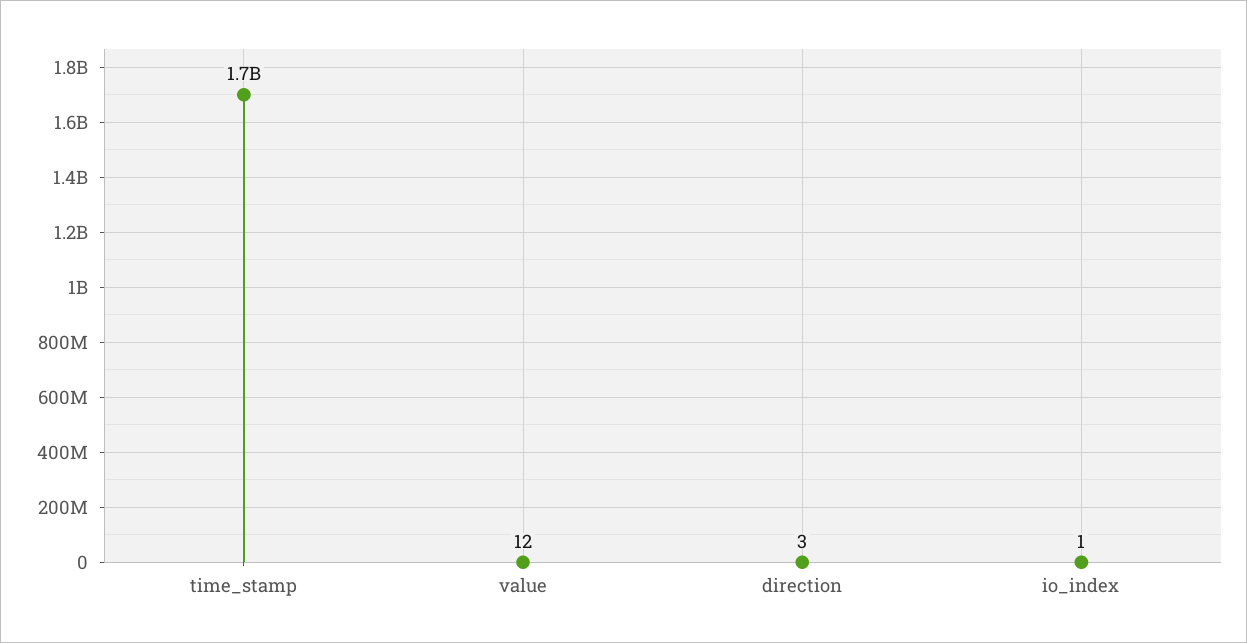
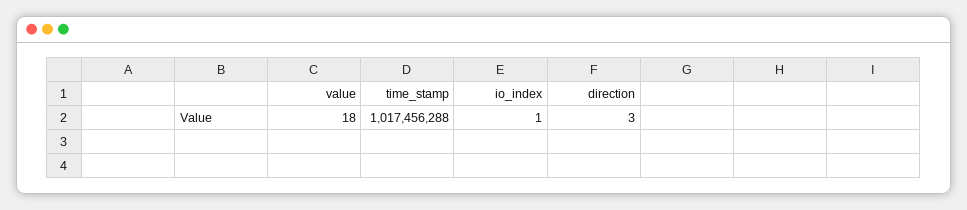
  {
-   "time_stamp": 1700000000,
+   "time_stamp": 1017456288,
-   "value": 12,
+   "value": 18,
    "direction": 3,
    "io_index": 1
  }

